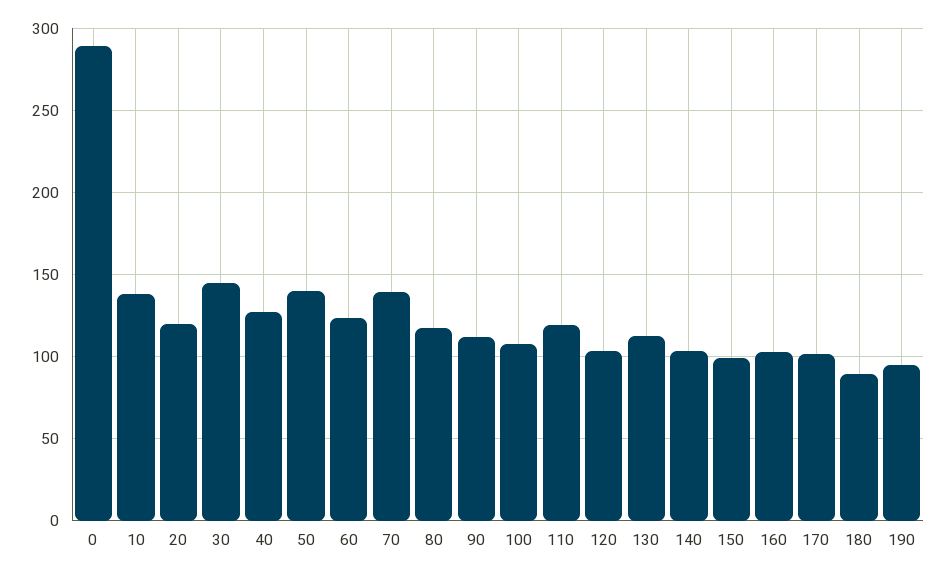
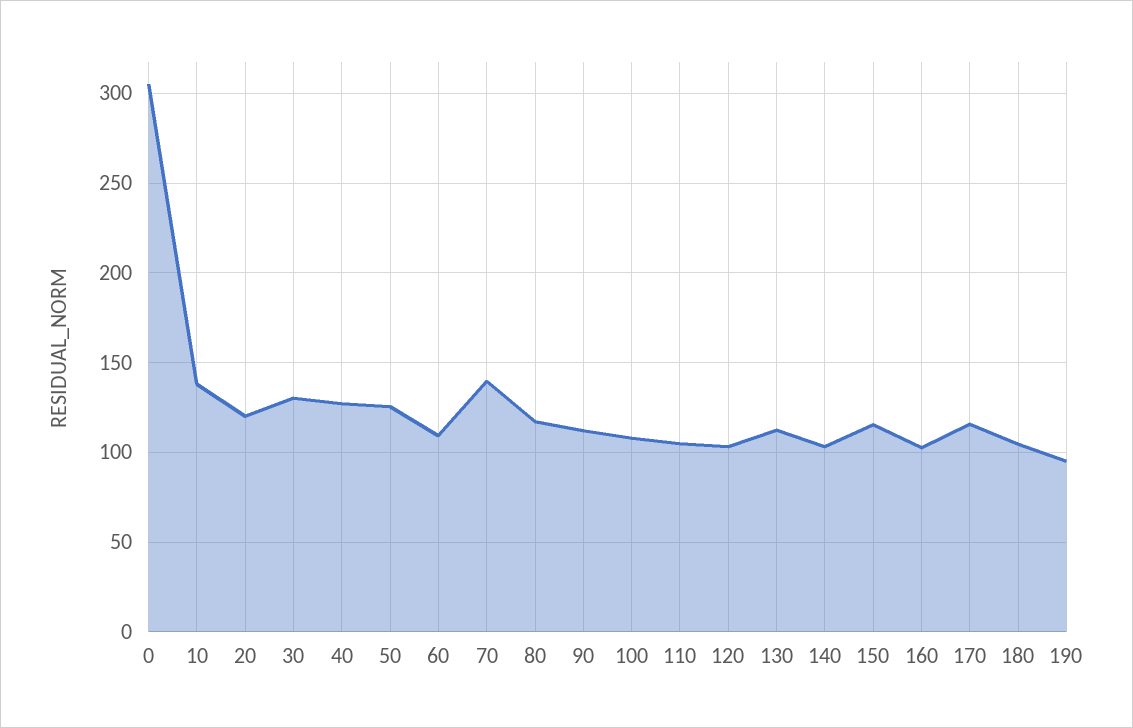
  {
-   "0": 290,
+   "0": 305,
    "10": 140,
    "20": 120,
-   "30": 145,
+   "30": 130,
    "40": 125,
-   "50": 140,
+   "50": 125,
-   "60": 125,
+   "60": 110,
    "70": 140,
    "80": 115,
    "90": 110,
    "100": 110,
-   "110": 120,
+   "110": 105,
    "120": 105,
    "130": 110,
    "140": 105,
-   "150": 100,
+   "150": 115,
    "160": 105,
-   "170": 100,
+   "170": 115,
-   "180": 90,
+   "180": 105,
    "190": 95
  }

